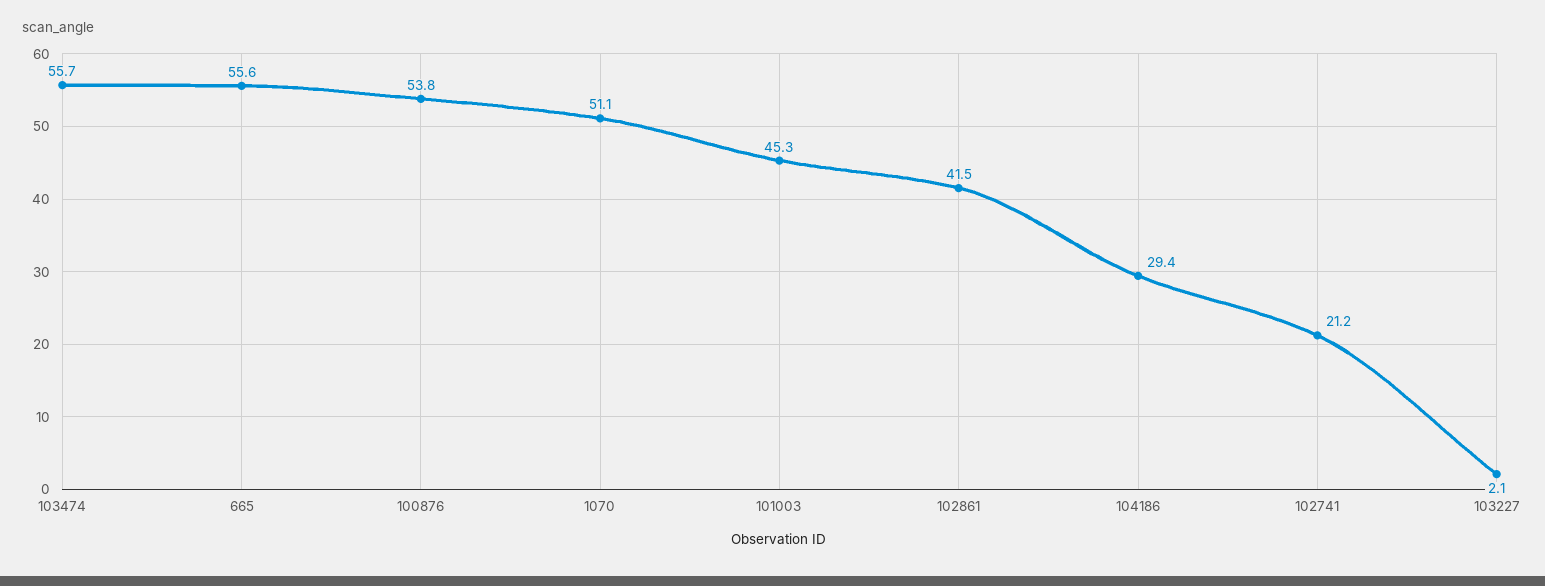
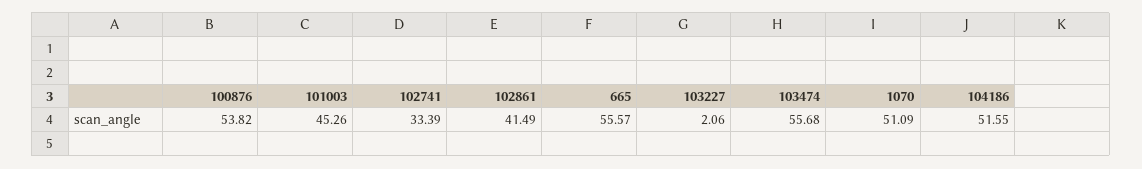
  {
    "103474": 55.68,
    "665": 55.57,
    "100876": 53.82,
    "1070": 51.09,
    "101003": 45.26,
    "102861": 41.49,
-   "104186": 29.4,
+   "104186": 51.55,
-   "102741": 21.2,
+   "102741": 33.39,
    "103227": 2.06
  }

